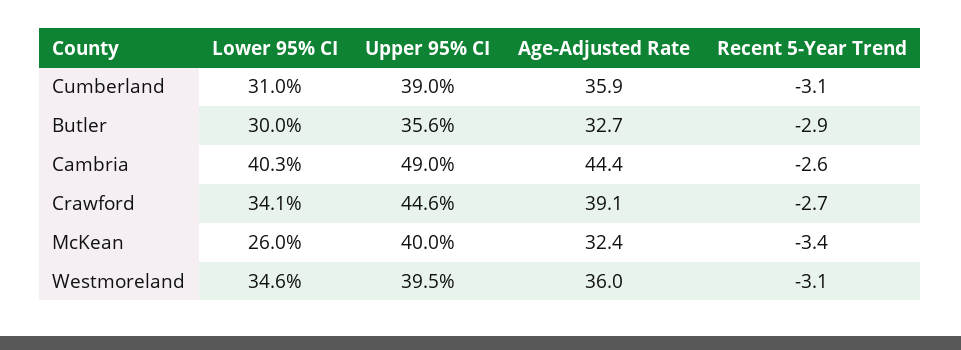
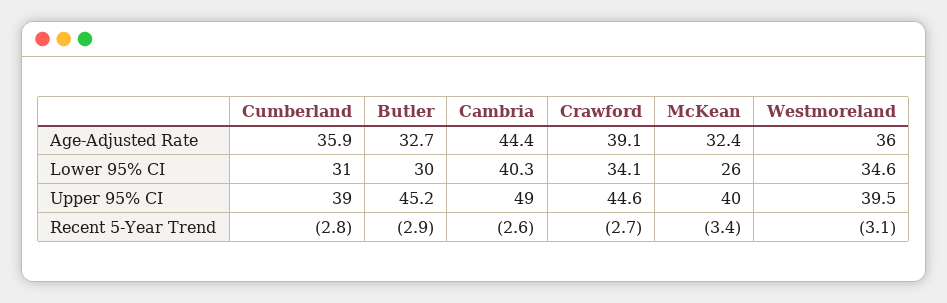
  {
    "Lower 95% CI": {
      "Cumberland": 31,
      "Butler": 30,
      "Cambria": 40.3,
      "Crawford": 34.1,
      "McKean": 26,
      "Westmoreland": 34.6
    },
    "Upper 95% CI": {
      "Cumberland": 39,
-     "Butler": 35.6,
+     "Butler": 45.2,
      "Cambria": 49,
      "Crawford": 44.6,
      "McKean": 40,
      "Westmoreland": 39.5
    },
    "Age-Adjusted Rate": {
      "Cumberland": 35.9,
      "Butler": 32.7,
      "Cambria": 44.4,
      "Crawford": 39.1,
      "McKean": 32.4,
      "Westmoreland": 36
    },
    "Recent 5-Year Trend": {
-     "Cumberland": -3.1,
+     "Cumberland": -2.8,
      "Butler": -2.9,
      "Cambria": -2.6,
      "Crawford": -2.7,
      "McKean": -3.4,
      "Westmoreland": -3.1
    }
  }

